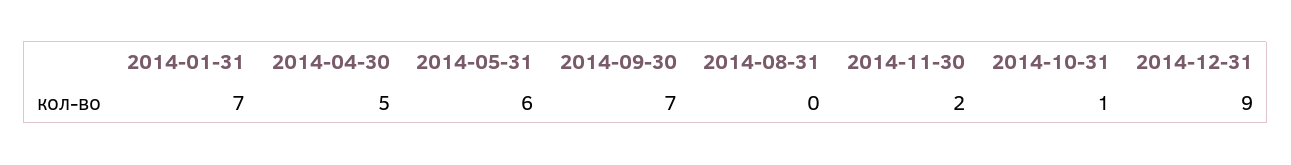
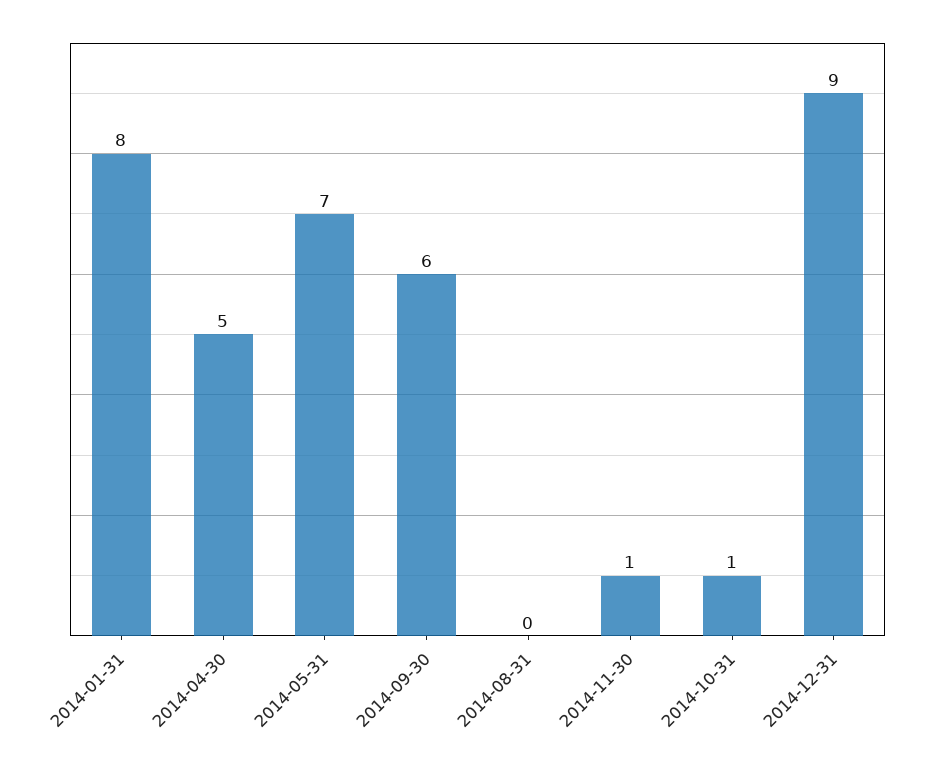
  {
-   "2014-01-31": 7,
+   "2014-01-31": 8,
    "2014-04-30": 5,
-   "2014-05-31": 6,
+   "2014-05-31": 7,
-   "2014-09-30": 7,
+   "2014-09-30": 6,
    "2014-08-31": 0,
-   "2014-11-30": 2,
+   "2014-11-30": 1,
    "2014-10-31": 1,
    "2014-12-31": 9
  }

